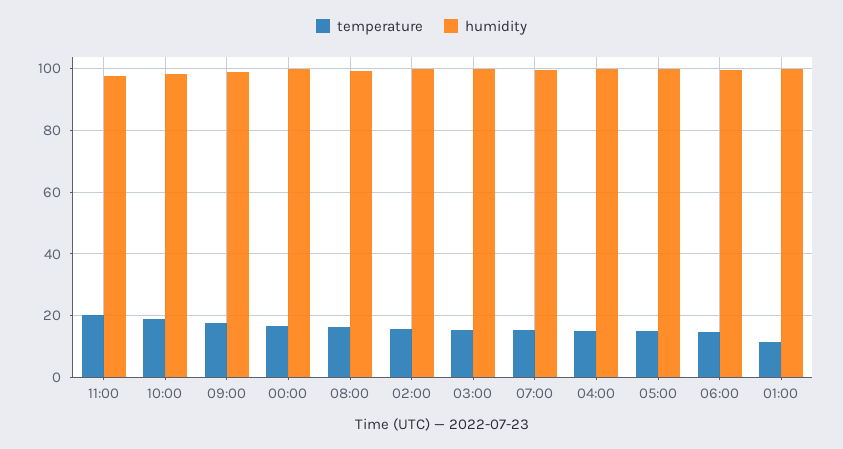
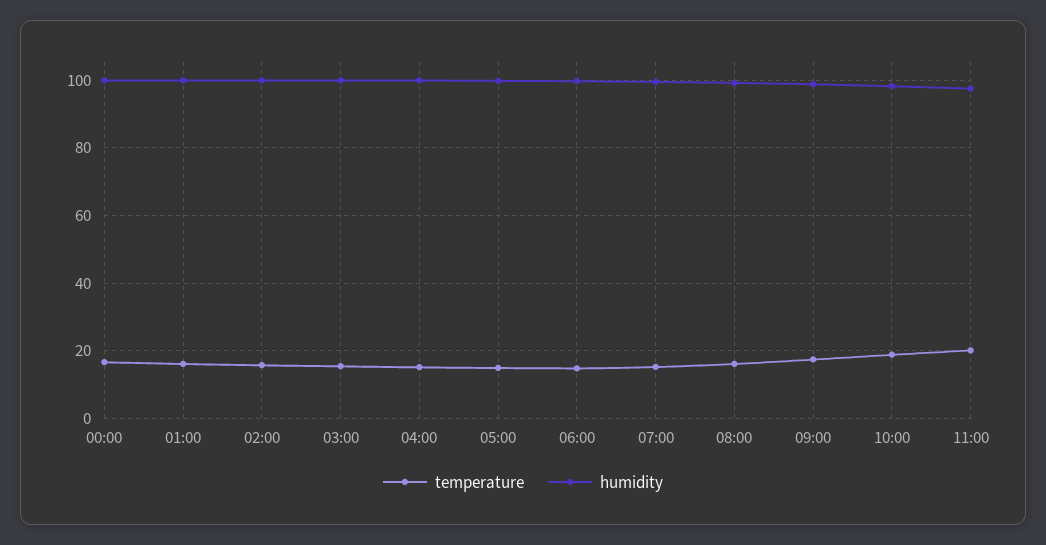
  {
    "temperature": {
      "11:00": 20,
      "10:00": 18,
      "09:00": 18,
      "00:00": 16,
      "08:00": 16,
      "02:00": 16,
      "03:00": 16,
      "07:00": 16,
      "04:00": 16,
      "05:00": 14,
      "06:00": 14,
-     "01:00": 12
+     "01:00": 16
    },
    "humidity": {
      "11:00": 98,
      "10:00": 98,
      "09:00": 98,
      "00:00": 100,
      "08:00": 100,
      "02:00": 100,
      "03:00": 100,
      "07:00": 100,
      "04:00": 100,
      "05:00": 100,
      "06:00": 100,
      "01:00": 100
    }
  }

